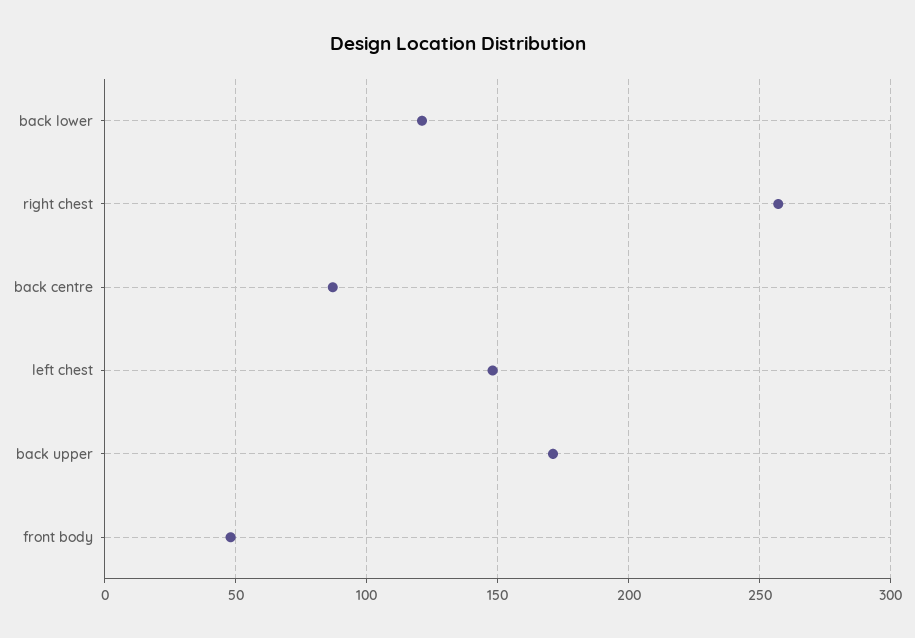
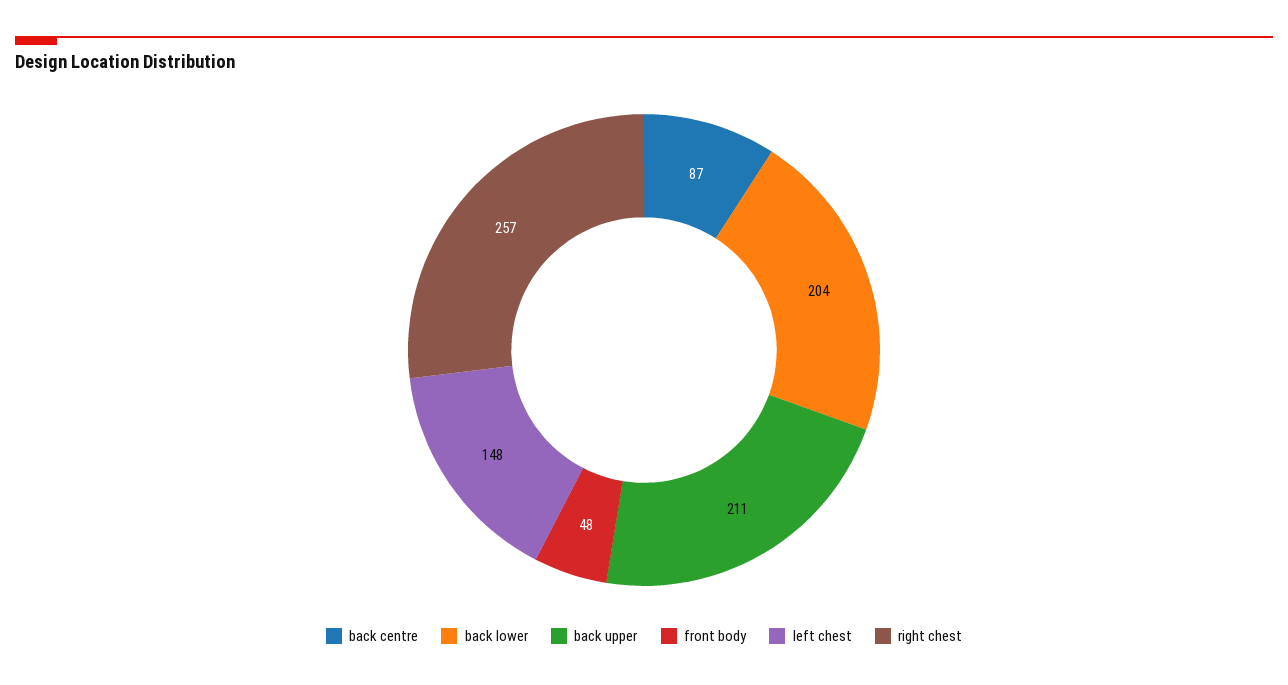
  {
-   "back lower": 120,
+   "back lower": 204,
    "right chest": 257,
    "back centre": 87,
    "left chest": 148,
-   "back upper": 170,
+   "back upper": 211,
    "front body": 48
  }

